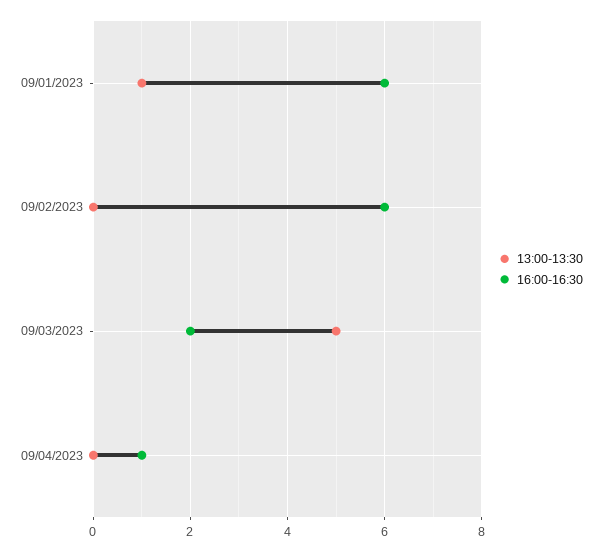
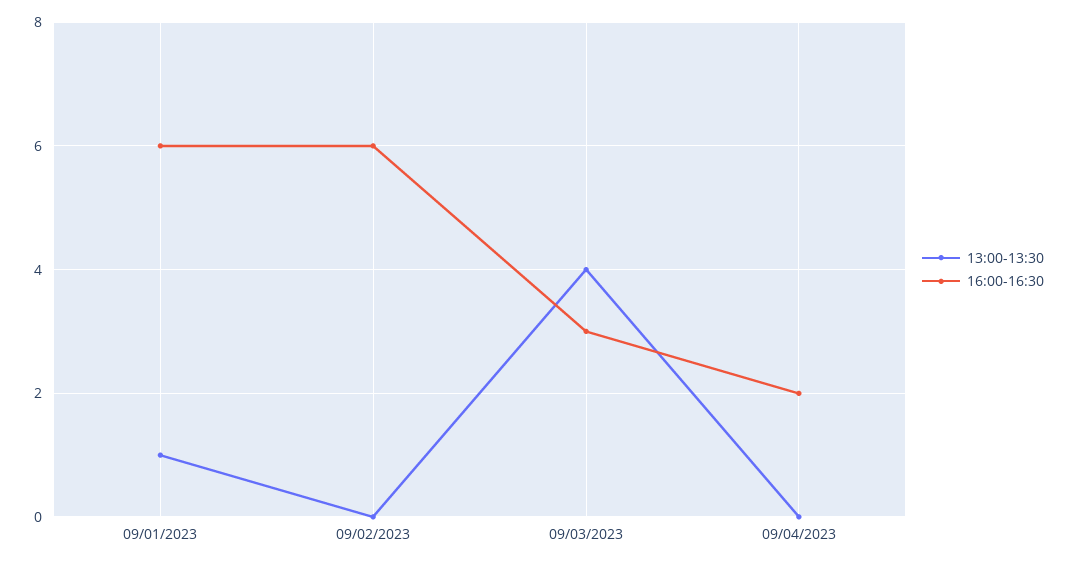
  {
    "13:00-13:30": {
      "09/01/2023": 1,
      "09/02/2023": 0,
-     "09/03/2023": 5,
+     "09/03/2023": 4,
      "09/04/2023": 0
    },
    "16:00-16:30": {
      "09/01/2023": 6,
      "09/02/2023": 6,
-     "09/03/2023": 2,
+     "09/03/2023": 3,
-     "09/04/2023": 1
+     "09/04/2023": 2
    }
  }

